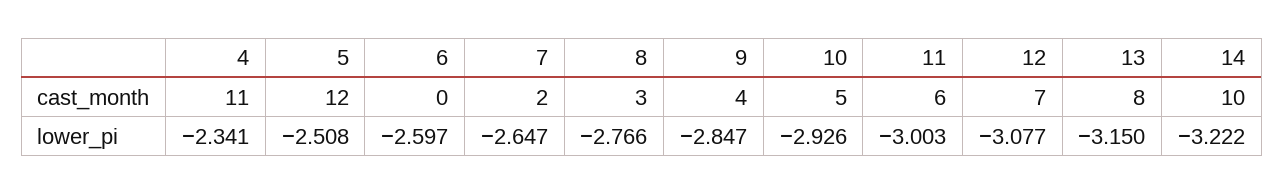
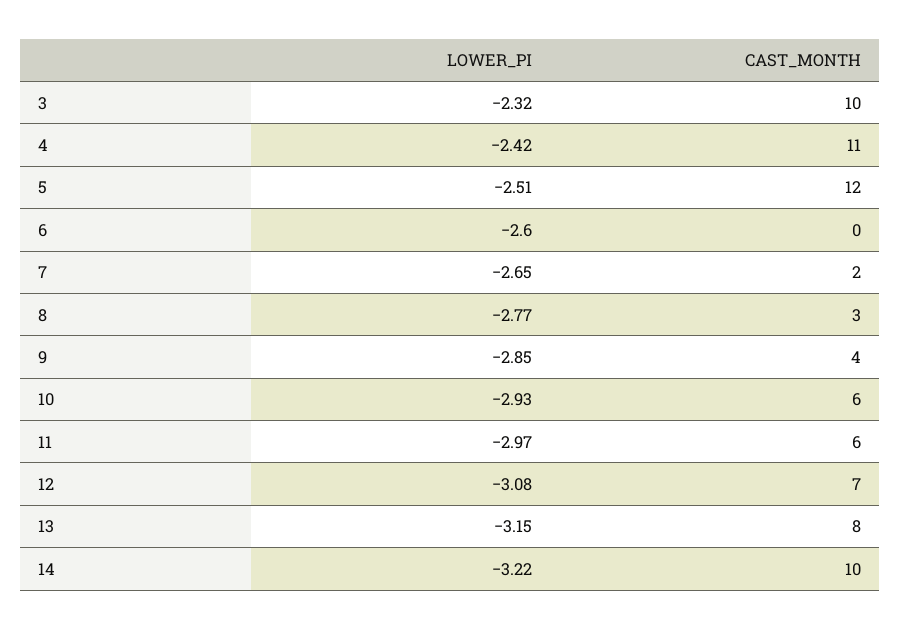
  {
    "4": {
      "cast_month": 11,
-     "lower_pi": -2.341
+     "lower_pi": -2.42
    },
    "5": {
      "cast_month": 12,
      "lower_pi": -2.508
    },
    "6": {
      "cast_month": 0,
      "lower_pi": -2.597
    },
    "7": {
      "cast_month": 2,
      "lower_pi": -2.647
    },
    "8": {
      "cast_month": 3,
      "lower_pi": -2.766
    },
    "9": {
      "cast_month": 4,
      "lower_pi": -2.847
    },
    "10": {
-     "cast_month": 5,
+     "cast_month": 6,
      "lower_pi": -2.926
    },
    "11": {
      "cast_month": 6,
-     "lower_pi": -3.003
+     "lower_pi": -2.97
    },
    "12": {
      "cast_month": 7,
      "lower_pi": -3.077
    },
    "13": {
      "cast_month": 8,
      "lower_pi": -3.15
    },
    "14": {
      "cast_month": 10,
      "lower_pi": -3.222
-   }
+   },
+   "3": {
+     "lower_pi": -2.32,
+     "cast_month": 10
+   }
  }

